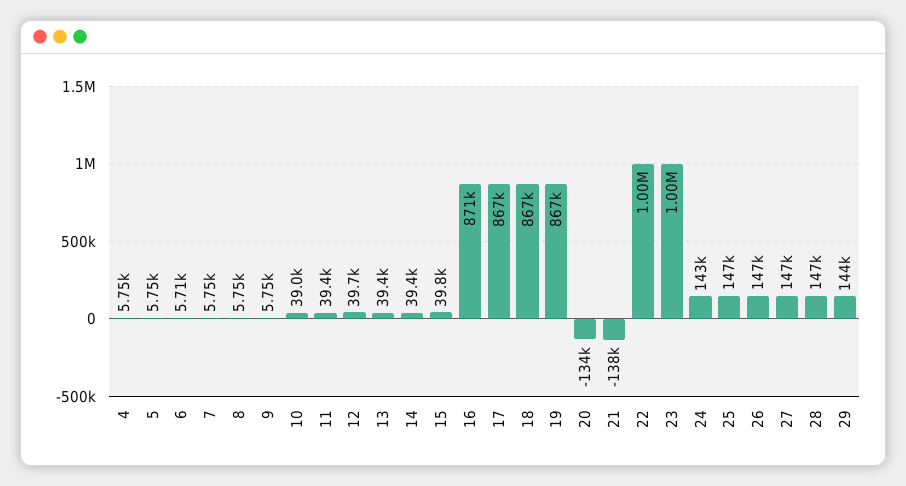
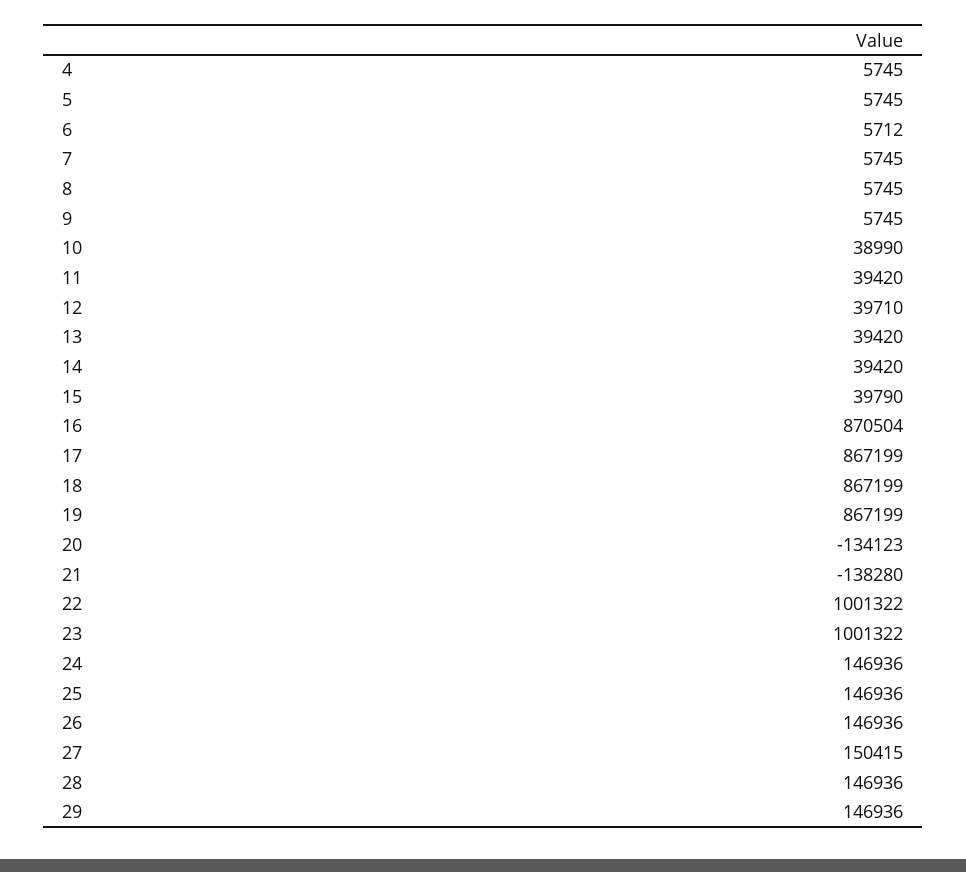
  {
    "4": 5745,
    "5": 5745,
    "6": 5712,
    "7": 5745,
    "8": 5745,
    "9": 5745,
    "10": 38990,
    "11": 39420,
    "12": 39710,
    "13": 39420,
    "14": 39420,
    "15": 39790,
    "16": 870504,
    "17": 867199,
    "18": 867199,
    "19": 867199,
    "20": -134123,
    "21": -138280,
    "22": 1001322,
    "23": 1001322,
-   "24": 143000,
+   "24": 146936,
    "25": 146936,
    "26": 146936,
-   "27": 147000,
+   "27": 150415,
    "28": 146936,
-   "29": 144000
+   "29": 146936
  }

